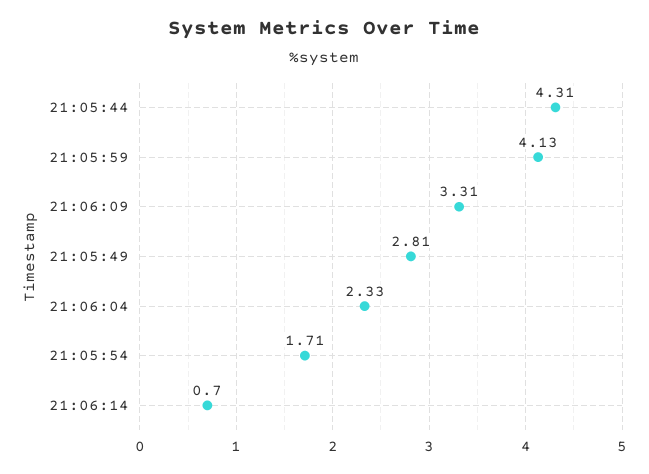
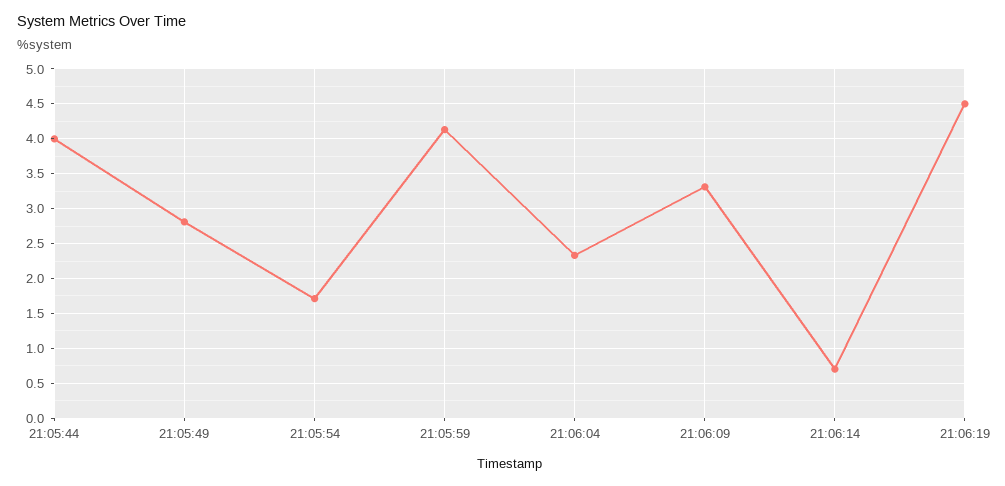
  {
-   "21:05:44": 4.31,
+   "21:05:44": 4,
    "21:05:59": 4.13,
    "21:06:09": 3.31,
    "21:05:49": 2.81,
    "21:06:04": 2.33,
    "21:05:54": 1.71,
-   "21:06:14": 0.7
+   "21:06:14": 0.7,
+   "21:06:19": 4.5
  }

